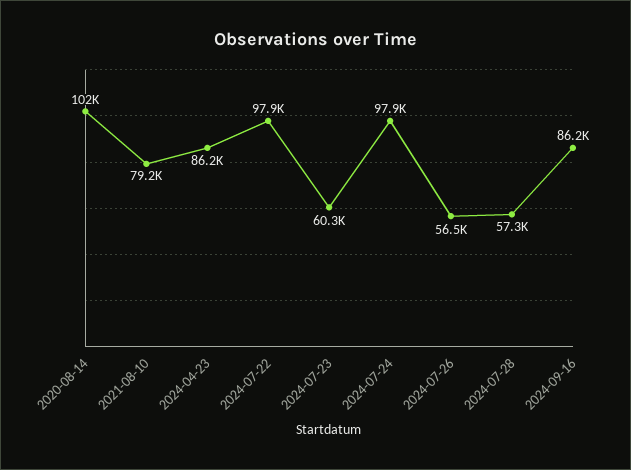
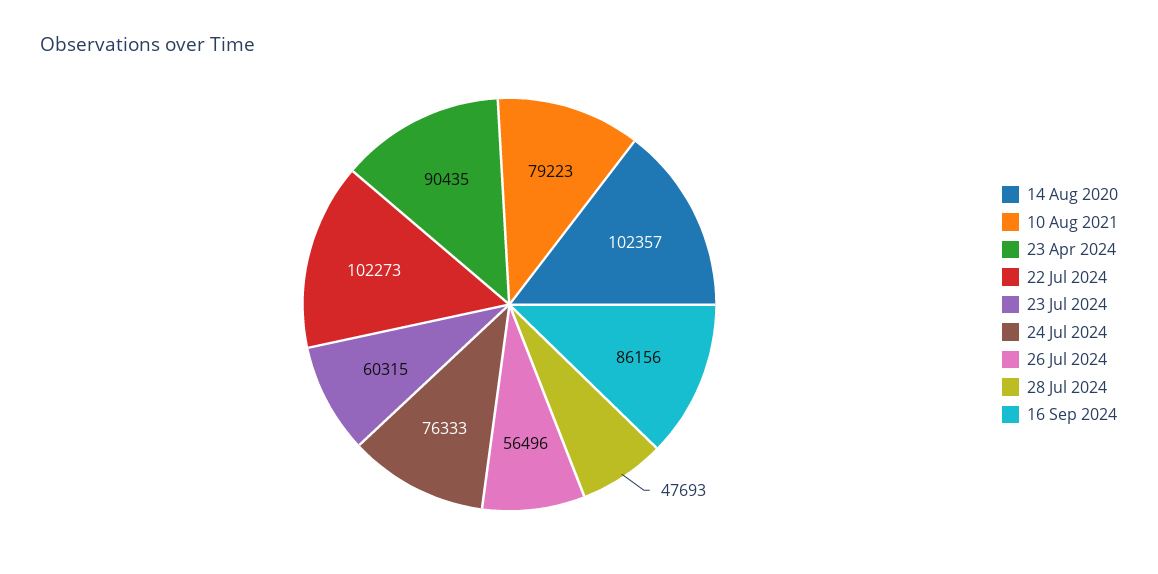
  {
    "2020-08-14": 102357,
    "2021-08-10": 79223,
-   "2024-04-23": 86200,
+   "2024-04-23": 90435,
-   "2024-07-22": 97900,
+   "2024-07-22": 102273,
    "2024-07-23": 60315,
-   "2024-07-24": 97900,
+   "2024-07-24": 76333,
    "2024-07-26": 56496,
-   "2024-07-28": 57300,
+   "2024-07-28": 47693,
    "2024-09-16": 86156
  }

